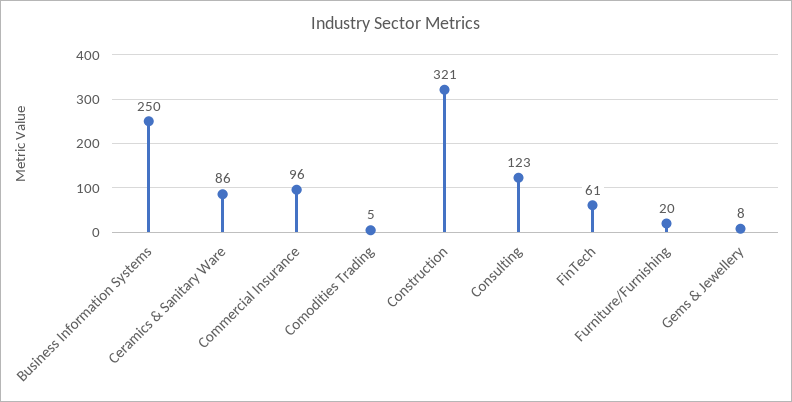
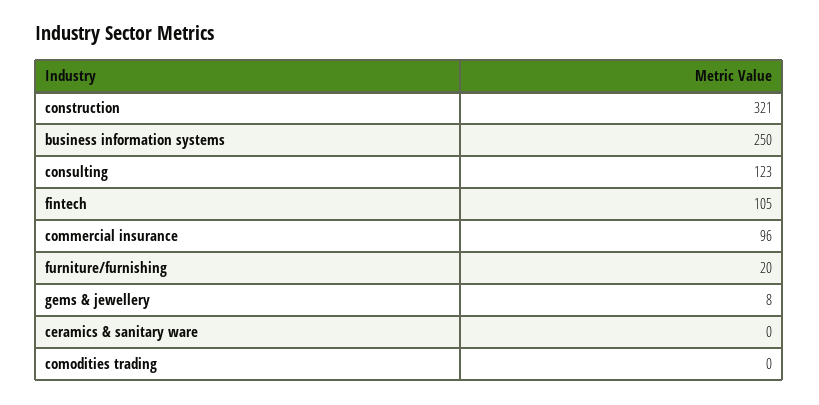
  {
    "Business Information Systems": 250,
-   "Ceramics & Sanitary Ware": 86,
+   "Ceramics & Sanitary Ware": 0,
    "Commercial Insurance": 96,
-   "Comodities Trading": 5,
+   "Comodities Trading": 0,
    "Construction": 321,
    "Consulting": 123,
-   "FinTech": 61,
+   "FinTech": 105,
    "Furniture/Furnishing": 20,
    "Gems & Jewellery": 8
  }

